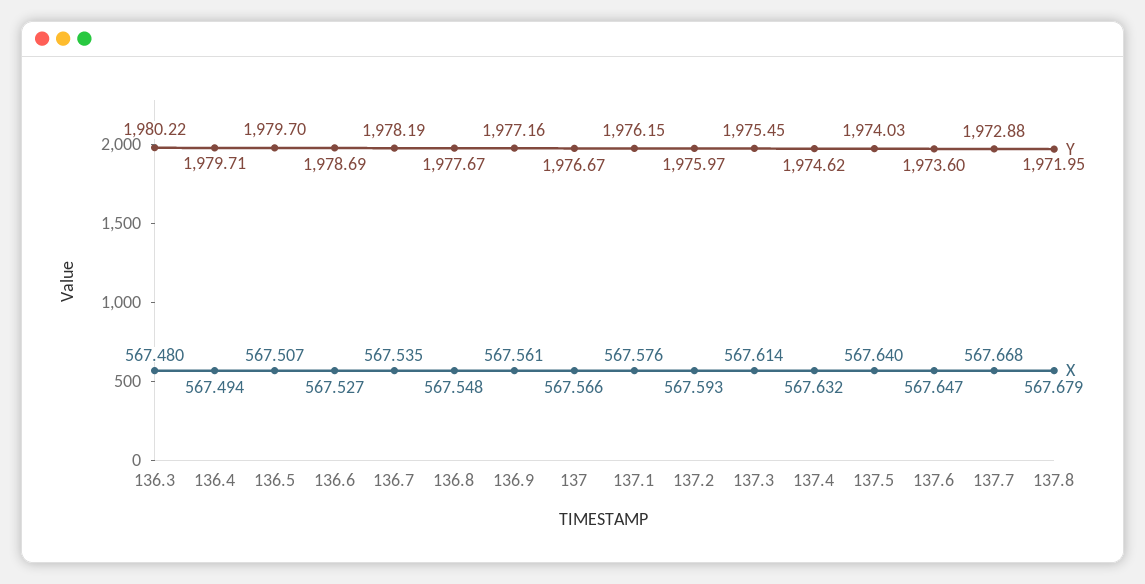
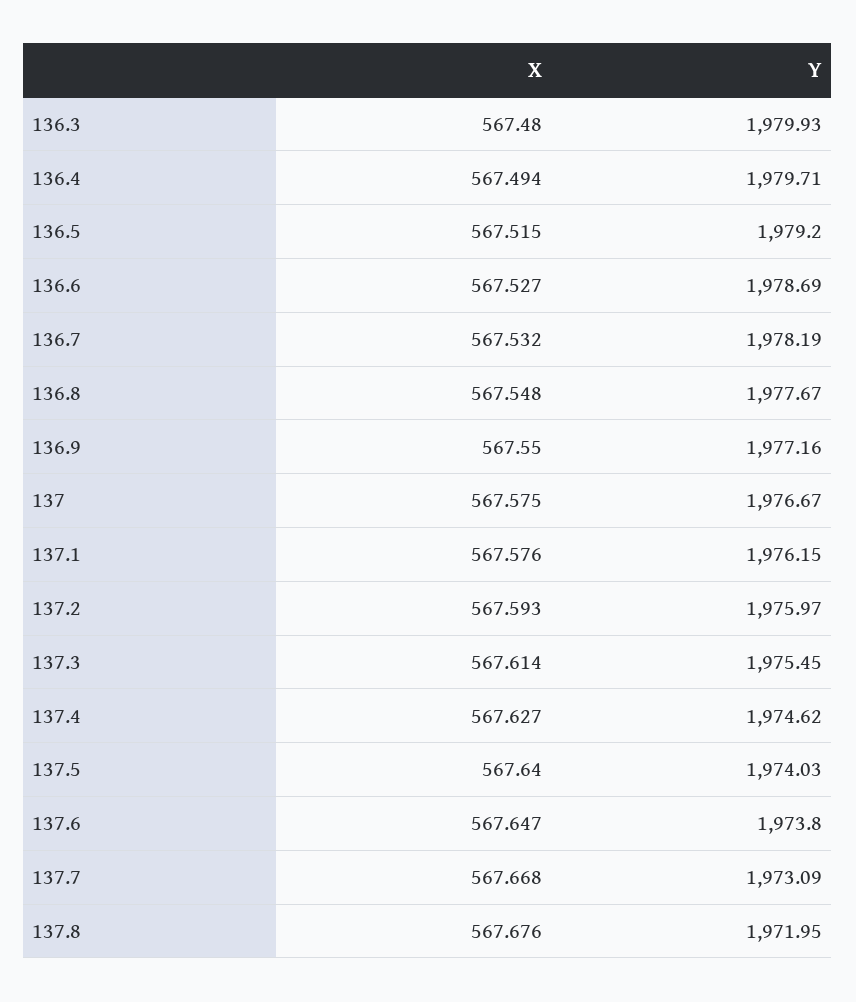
  {
    "Y": {
-     "136.3": 1980.22,
+     "136.3": 1979.93,
      "136.4": 1979.71,
-     "136.5": 1979.7,
+     "136.5": 1979.2,
      "136.6": 1978.69,
      "136.7": 1978.19,
      "136.8": 1977.67,
      "136.9": 1977.16,
      "137": 1976.67,
      "137.1": 1976.15,
      "137.2": 1975.97,
      "137.3": 1975.45,
      "137.4": 1974.62,
      "137.5": 1974.03,
-     "137.6": 1973.6,
+     "137.6": 1973.8,
-     "137.7": 1972.88,
+     "137.7": 1973.09,
      "137.8": 1971.95
    },
    "X": {
      "136.3": 567.48,
      "136.4": 567.494,
-     "136.5": 567.507,
+     "136.5": 567.515,
      "136.6": 567.527,
-     "136.7": 567.535,
+     "136.7": 567.532,
      "136.8": 567.548,
-     "136.9": 567.561,
+     "136.9": 567.55,
-     "137": 567.566,
+     "137": 567.575,
      "137.1": 567.576,
      "137.2": 567.593,
      "137.3": 567.614,
-     "137.4": 567.632,
+     "137.4": 567.627,
      "137.5": 567.64,
      "137.6": 567.647,
      "137.7": 567.668,
-     "137.8": 567.679
+     "137.8": 567.676
    }
  }

